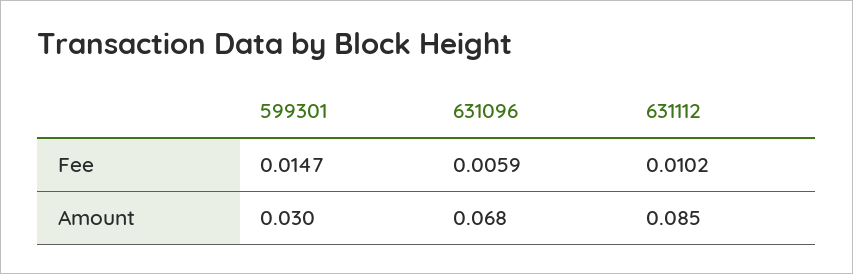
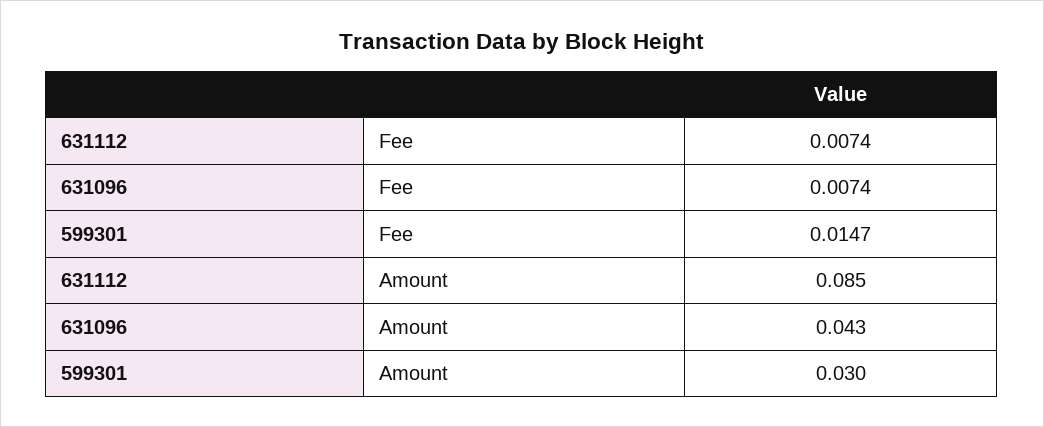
  {
    "599301": {
      "Fee": 0.0147,
      "Amount": 0.03
    },
    "631096": {
-     "Fee": 0.0059,
+     "Fee": 0.0074,
-     "Amount": 0.068
+     "Amount": 0.043
    },
    "631112": {
-     "Fee": 0.0102,
+     "Fee": 0.0074,
      "Amount": 0.085
    }
  }

